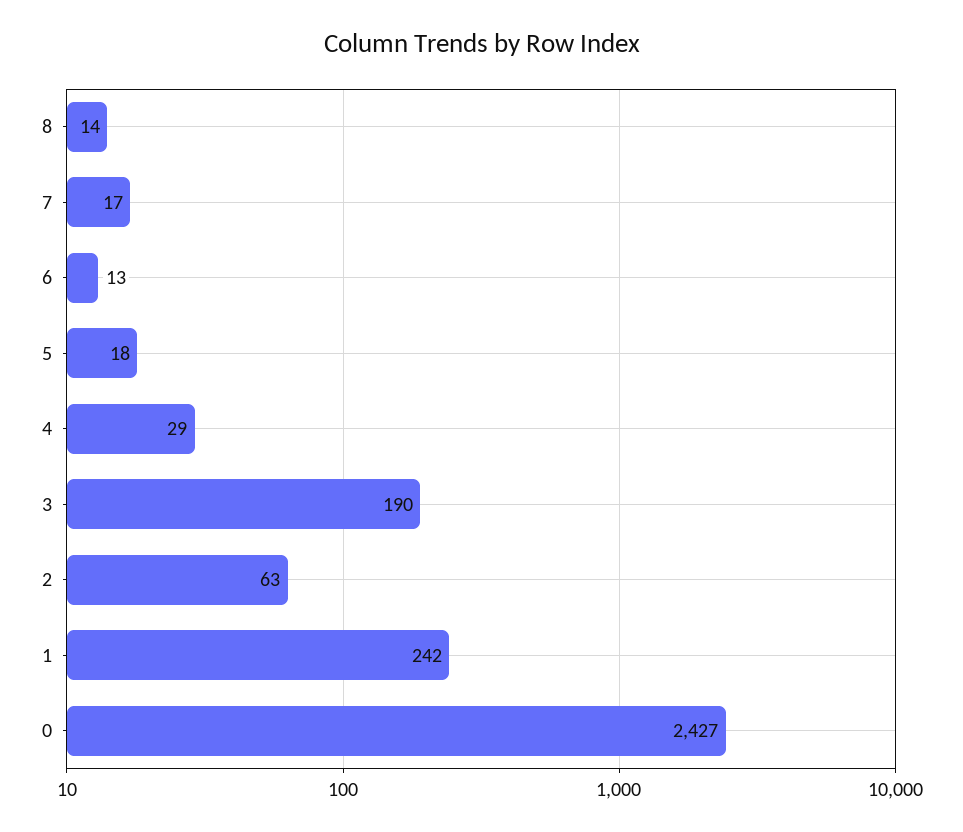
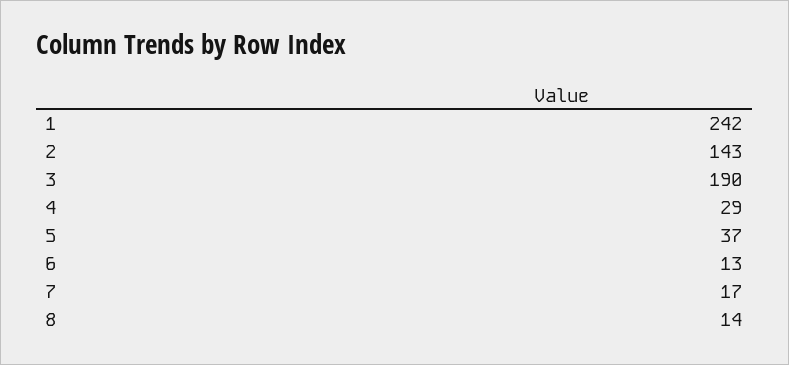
  {
    "8": 14,
    "7": 17,
    "6": 13,
-   "5": 18,
+   "5": 37,
    "4": 29,
    "3": 190,
-   "2": 63,
+   "2": 143,
-   "1": 242,
+   "1": 242
-   "0": 2427
  }

